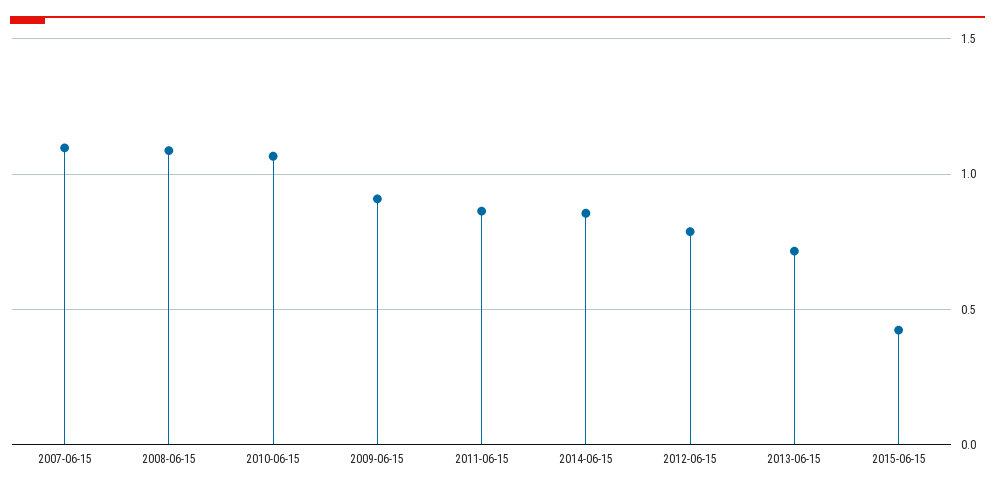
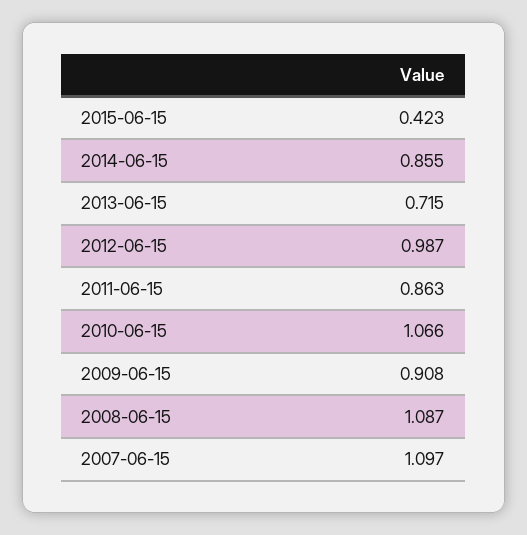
  {
    "2007-06-15": 1.097,
    "2008-06-15": 1.087,
    "2010-06-15": 1.066,
    "2009-06-15": 0.908,
    "2011-06-15": 0.863,
    "2014-06-15": 0.855,
-   "2012-06-15": 0.8,
+   "2012-06-15": 0.987,
    "2013-06-15": 0.715,
    "2015-06-15": 0.423
  }

